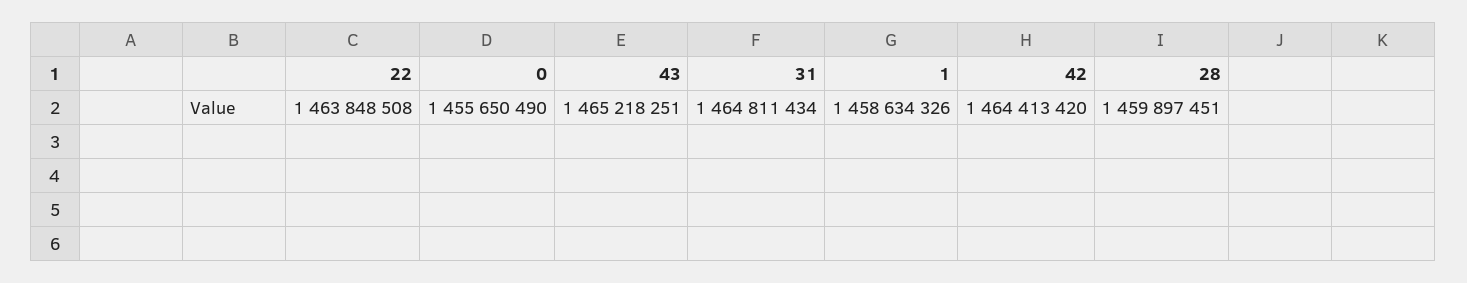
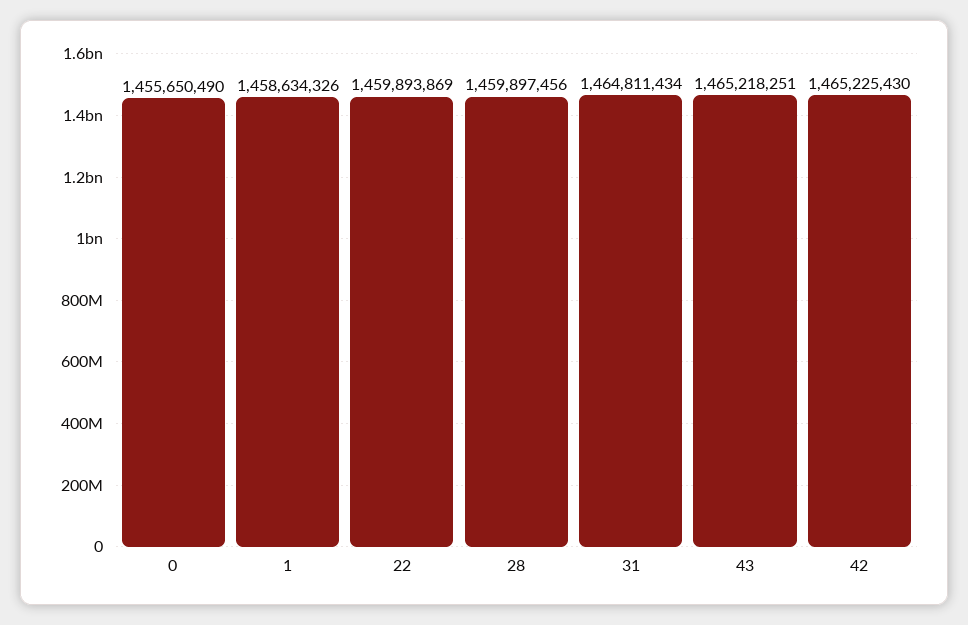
  {
-   "22": 1463848508,
+   "22": 1459893869,
    "0": 1455650490,
    "43": 1465218251,
    "31": 1464811434,
    "1": 1458634326,
-   "42": 1464413420,
+   "42": 1465225430,
-   "28": 1459897451
+   "28": 1459897456
  }

